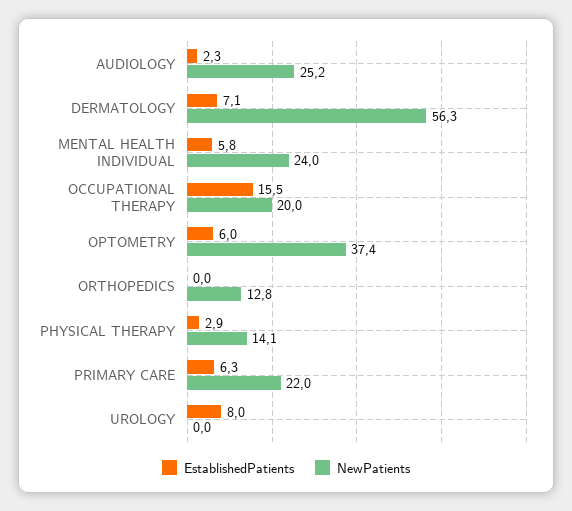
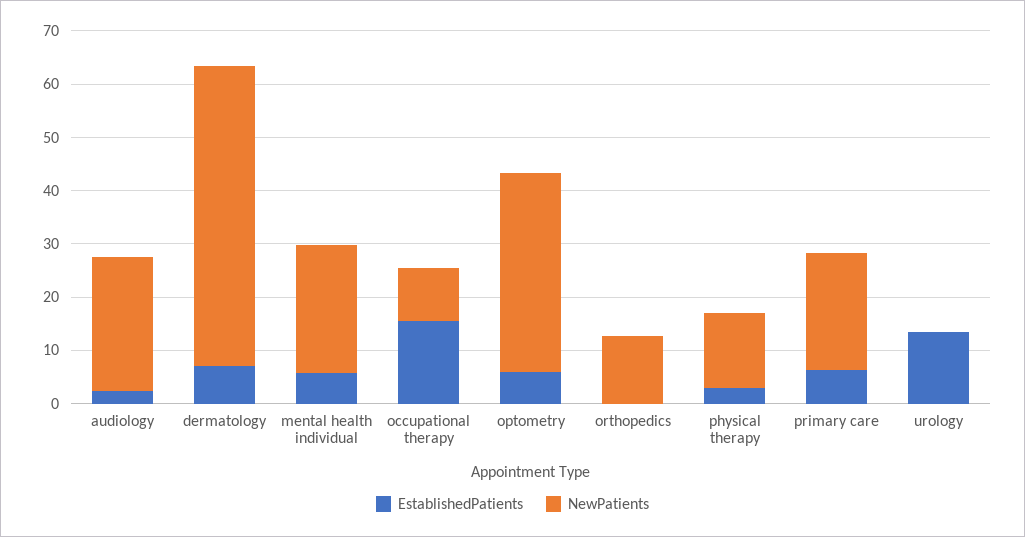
  {
    "EstablishedPatients": {
      "AUDIOLOGY": 2.3,
      "DERMATOLOGY": 7.1,
      "MENTAL HEALTH INDIVIDUAL": 5.8,
      "OCCUPATIONAL THERAPY": 15.5,
      "OPTOMETRY": 6,
      "ORTHOPEDICS": 0,
      "PHYSICAL THERAPY": 2.9,
      "PRIMARY CARE": 6.3,
-     "UROLOGY": 8
+     "UROLOGY": 14
    },
    "NewPatients": {
      "AUDIOLOGY": 25.2,
      "DERMATOLOGY": 56.3,
      "MENTAL HEALTH INDIVIDUAL": 24,
-     "OCCUPATIONAL THERAPY": 20,
+     "OCCUPATIONAL THERAPY": 10,
      "OPTOMETRY": 37.4,
      "ORTHOPEDICS": 12.8,
      "PHYSICAL THERAPY": 14.1,
      "PRIMARY CARE": 22,
      "UROLOGY": 0
    }
  }

